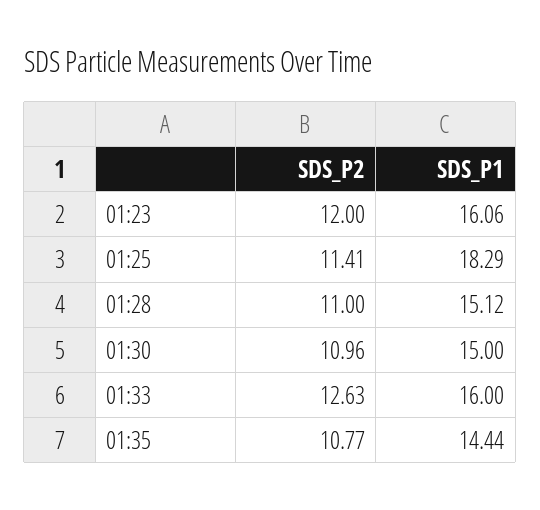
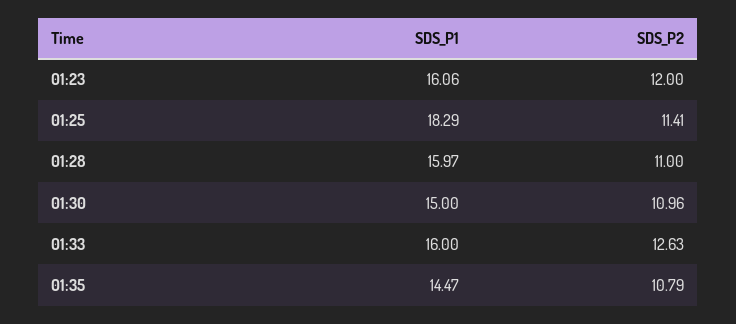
  {
    "SDS_P2": {
      "01:23": 12,
      "01:25": 11.41,
      "01:28": 11,
      "01:30": 10.96,
      "01:33": 12.63,
-     "01:35": 10.77
+     "01:35": 10.79
    },
    "SDS_P1": {
      "01:23": 16.06,
      "01:25": 18.29,
-     "01:28": 15.12,
+     "01:28": 15.97,
      "01:30": 15,
      "01:33": 16,
-     "01:35": 14.44
+     "01:35": 14.47
    }
  }

